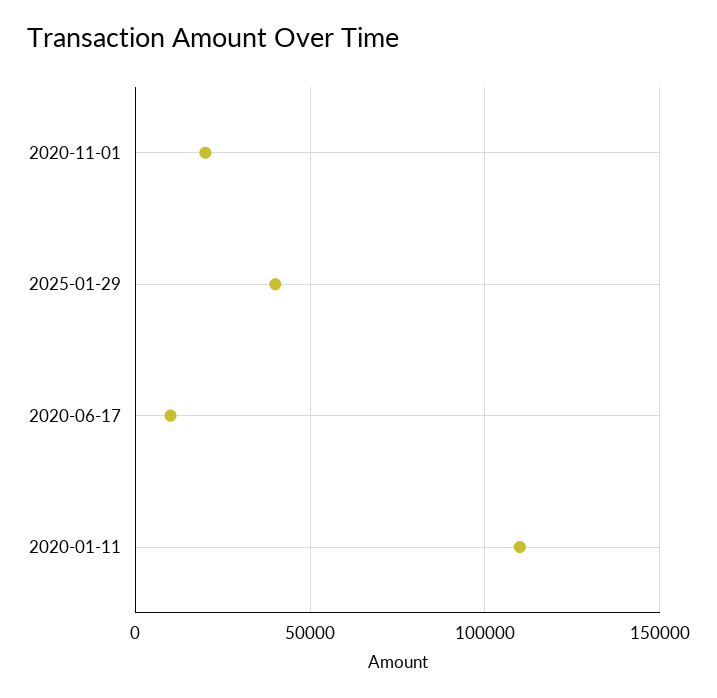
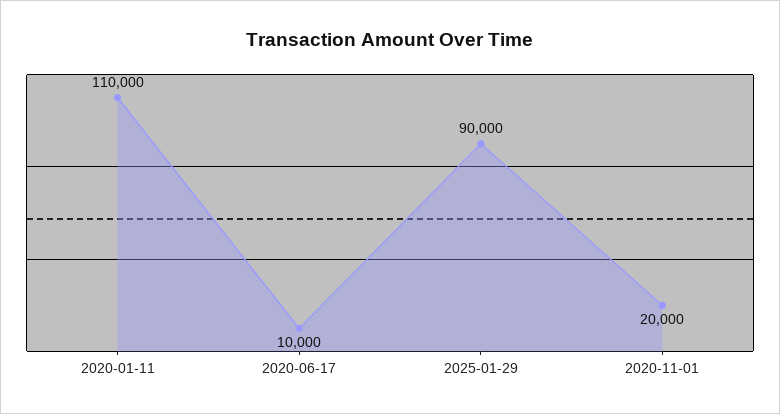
  {
    "2020-11-01": 20000,
-   "2025-01-29": 40000,
+   "2025-01-29": 90000,
    "2020-06-17": 10000,
    "2020-01-11": 110000
  }

